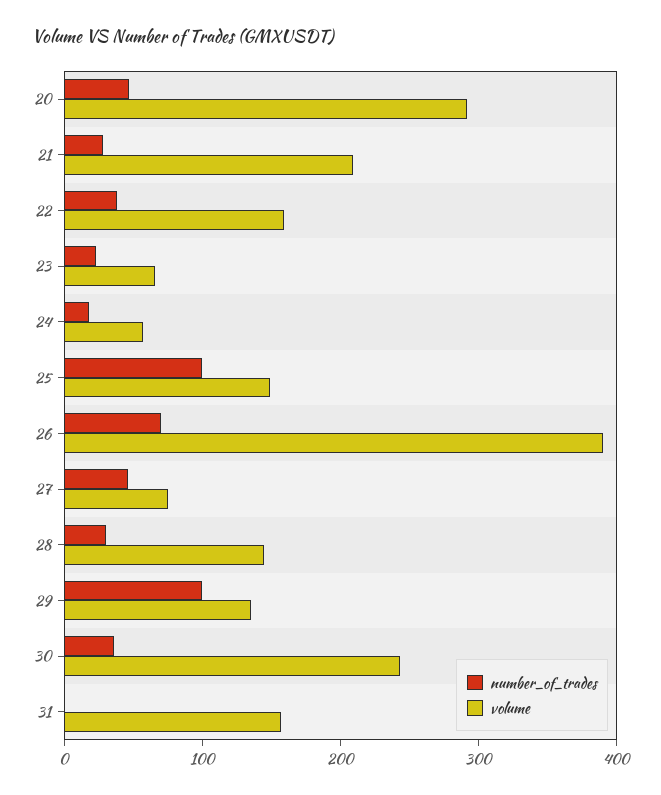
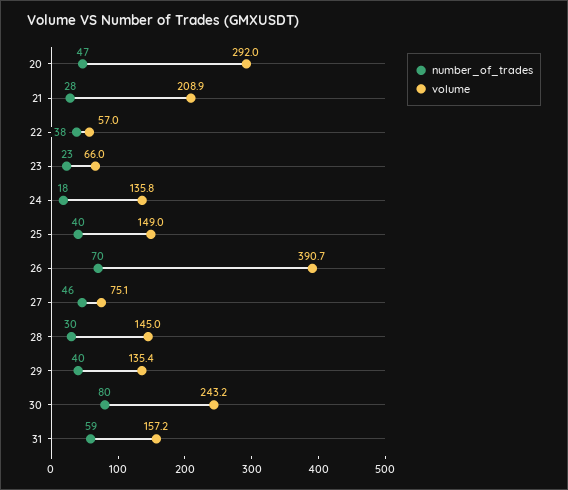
  {
    "number_of_trades": {
      "20": 47,
      "21": 28,
      "22": 38,
      "23": 23,
      "24": 18,
-     "25": 100,
+     "25": 40,
      "26": 70,
      "27": 46,
      "28": 30,
-     "29": 100,
+     "29": 40,
-     "30": 40,
+     "30": 80,
-     "31": 0
+     "31": 59
    },
    "volume": {
      "20": 292,
      "21": 208.9,
-     "22": 160,
+     "22": 57,
      "23": 66,
-     "24": 60,
+     "24": 135.8,
      "25": 149,
      "26": 390.7,
      "27": 75.1,
      "28": 145,
      "29": 135.4,
      "30": 243.2,
      "31": 157.2
    }
  }

